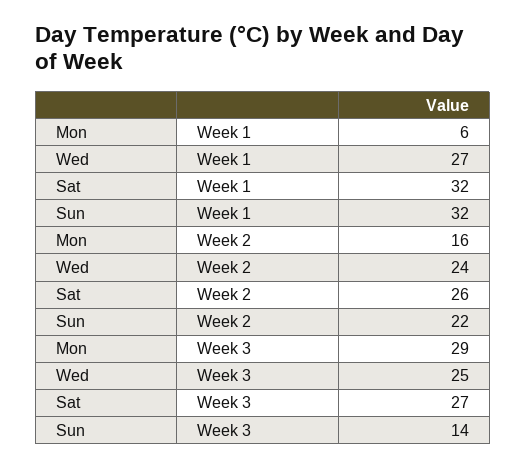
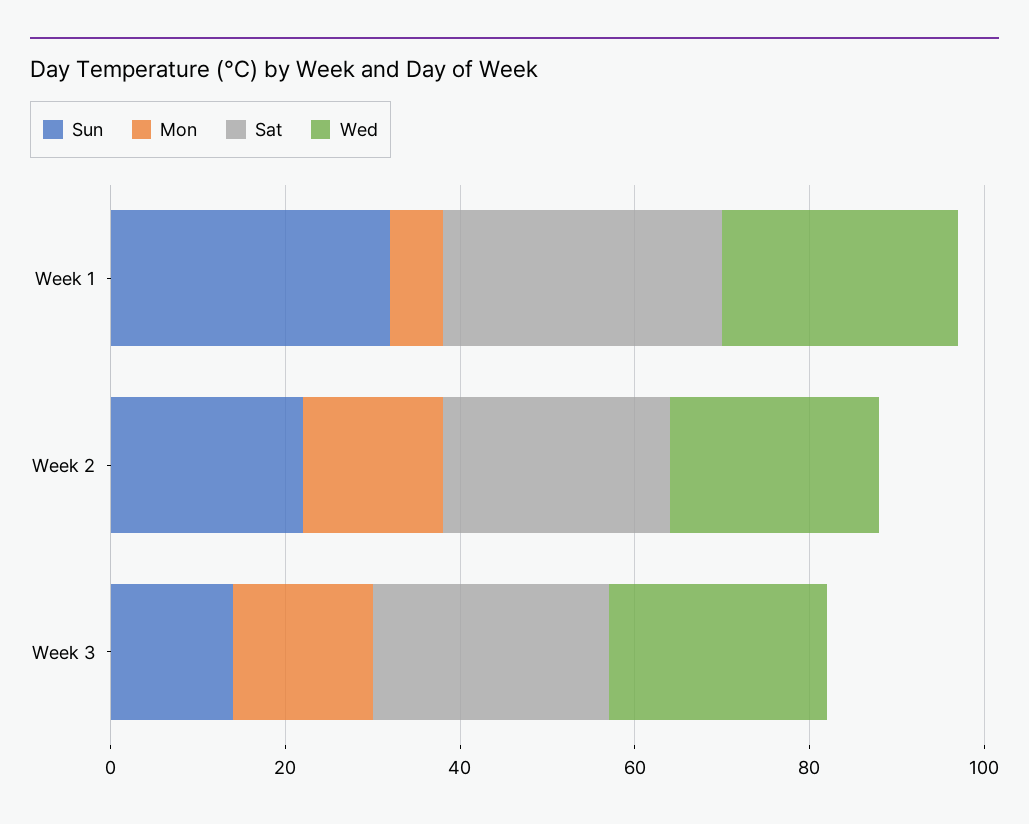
  {
    "Mon": {
      "Week 1": 6,
      "Week 2": 16,
-     "Week 3": 29
+     "Week 3": 15
    },
    "Wed": {
      "Week 1": 27,
      "Week 2": 24,
      "Week 3": 25
    },
    "Sat": {
      "Week 1": 32,
      "Week 2": 26,
      "Week 3": 27
    },
    "Sun": {
      "Week 1": 32,
      "Week 2": 22,
      "Week 3": 14
    }
  }

